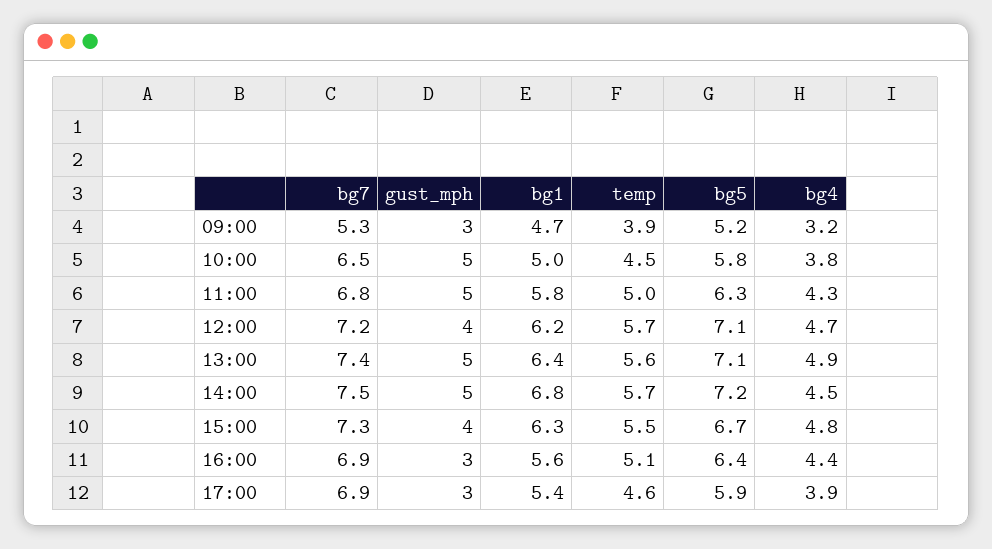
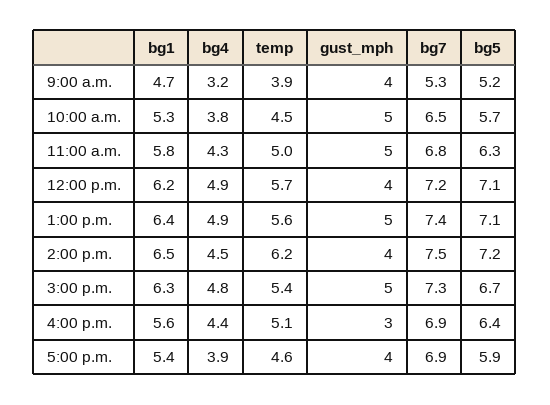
  {
    "bg7": {
      "09:00": 5.3,
      "10:00": 6.5,
      "11:00": 6.8,
      "12:00": 7.2,
      "13:00": 7.4,
      "14:00": 7.5,
      "15:00": 7.3,
      "16:00": 6.9,
      "17:00": 6.9
    },
    "gust_mph": {
-     "09:00": 3,
+     "09:00": 4,
      "10:00": 5,
      "11:00": 5,
      "12:00": 4,
      "13:00": 5,
-     "14:00": 5,
+     "14:00": 4,
-     "15:00": 4,
+     "15:00": 5,
      "16:00": 3,
-     "17:00": 3
+     "17:00": 4
    },
    "bg1": {
      "09:00": 4.7,
-     "10:00": 5,
+     "10:00": 5.3,
      "11:00": 5.8,
      "12:00": 6.2,
      "13:00": 6.4,
-     "14:00": 6.8,
+     "14:00": 6.5,
      "15:00": 6.3,
      "16:00": 5.6,
      "17:00": 5.4
    },
    "temp": {
      "09:00": 3.9,
      "10:00": 4.5,
      "11:00": 5,
      "12:00": 5.7,
      "13:00": 5.6,
-     "14:00": 5.7,
+     "14:00": 6.2,
-     "15:00": 5.5,
+     "15:00": 5.4,
      "16:00": 5.1,
      "17:00": 4.6
    },
    "bg5": {
      "09:00": 5.2,
-     "10:00": 5.8,
+     "10:00": 5.7,
      "11:00": 6.3,
      "12:00": 7.1,
      "13:00": 7.1,
      "14:00": 7.2,
      "15:00": 6.7,
      "16:00": 6.4,
      "17:00": 5.9
    },
    "bg4": {
      "09:00": 3.2,
      "10:00": 3.8,
      "11:00": 4.3,
-     "12:00": 4.7,
+     "12:00": 4.9,
      "13:00": 4.9,
      "14:00": 4.5,
      "15:00": 4.8,
      "16:00": 4.4,
      "17:00": 3.9
    }
  }

